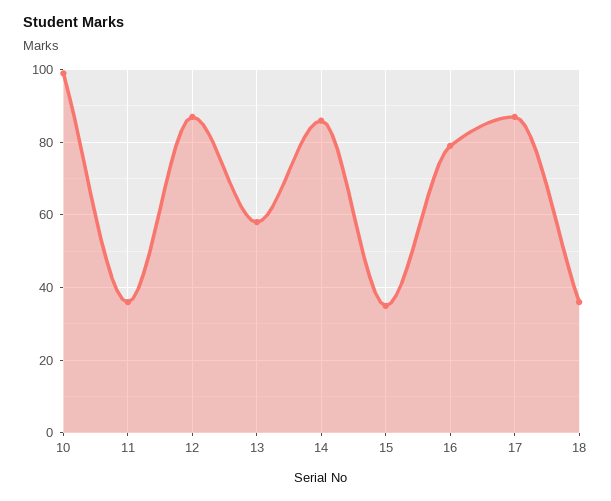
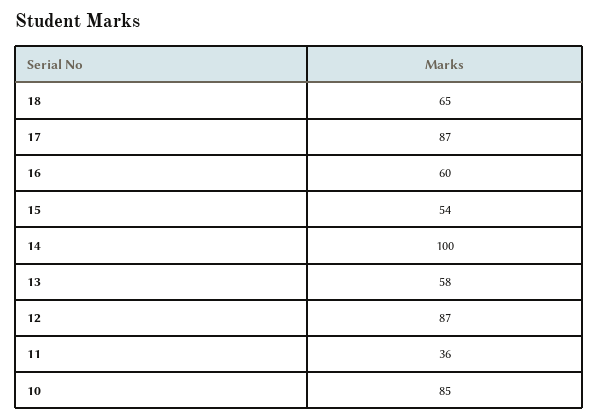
  {
-   "10": 100,
+   "10": 85,
    "11": 36,
    "12": 87,
    "13": 58,
-   "14": 85,
+   "14": 100,
-   "15": 35,
+   "15": 54,
-   "16": 80,
+   "16": 60,
    "17": 87,
-   "18": 35
+   "18": 65
  }

